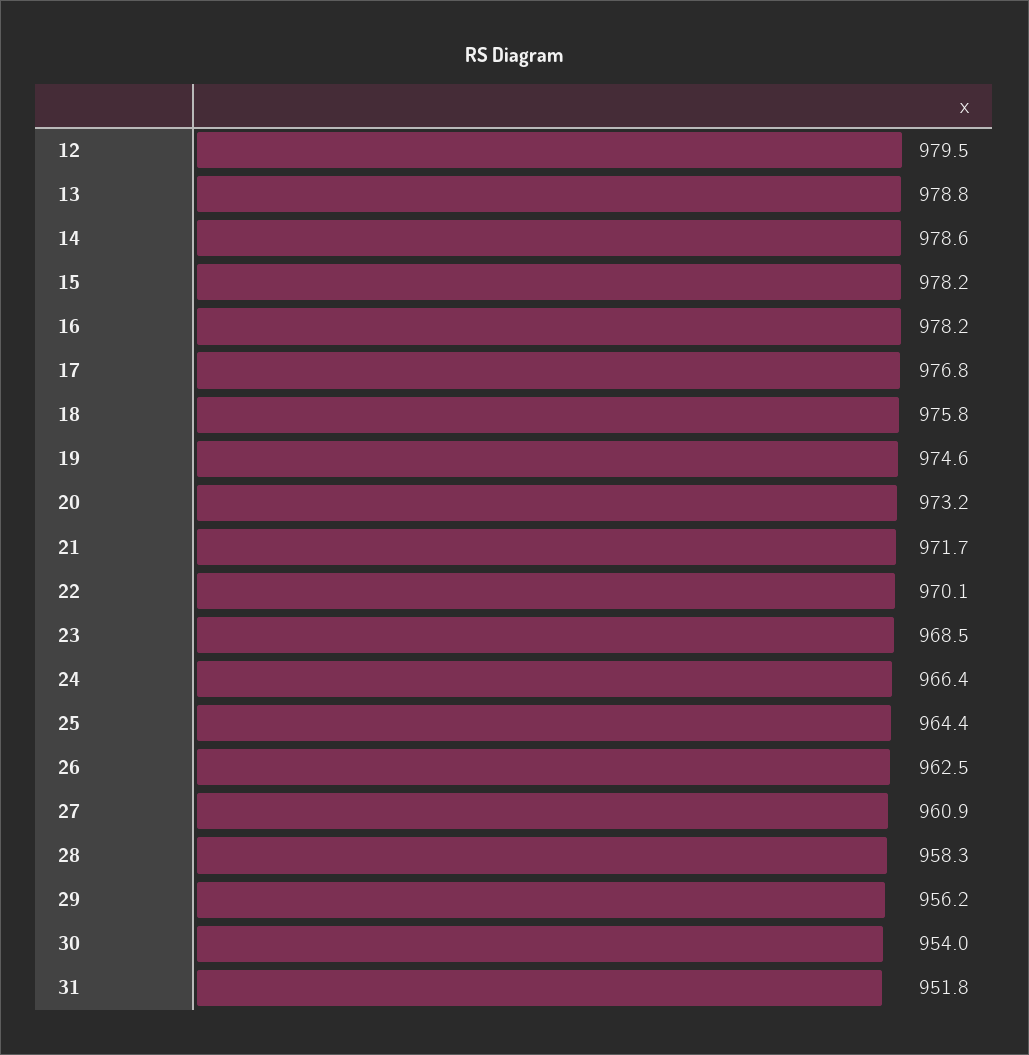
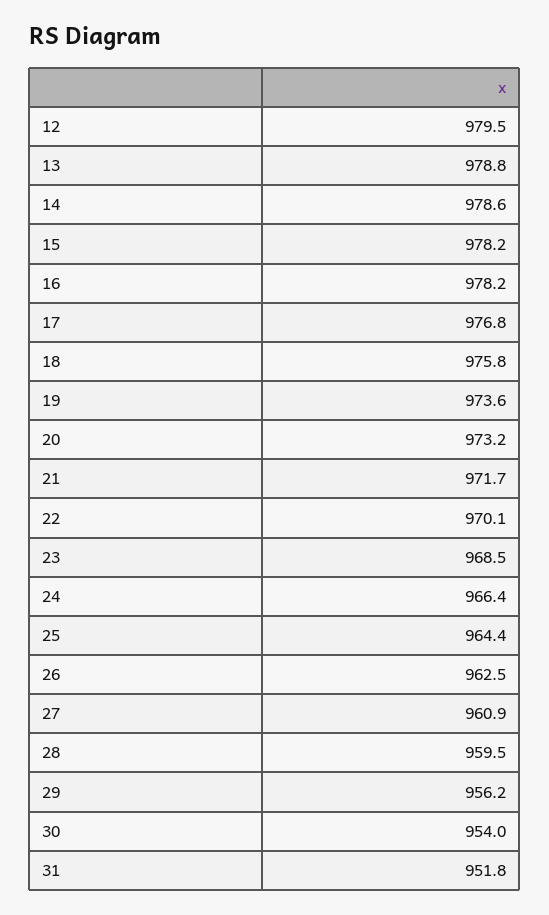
  {
    "12": 979.5,
    "13": 978.8,
    "14": 978.6,
    "15": 978.2,
    "16": 978.2,
    "17": 976.8,
    "18": 975.8,
-   "19": 974.6,
+   "19": 973.6,
    "20": 973.2,
    "21": 971.7,
    "22": 970.1,
    "23": 968.5,
    "24": 966.4,
    "25": 964.4,
    "26": 962.5,
    "27": 960.9,
-   "28": 958.3,
+   "28": 959.5,
    "29": 956.2,
    "30": 954,
    "31": 951.8
  }

